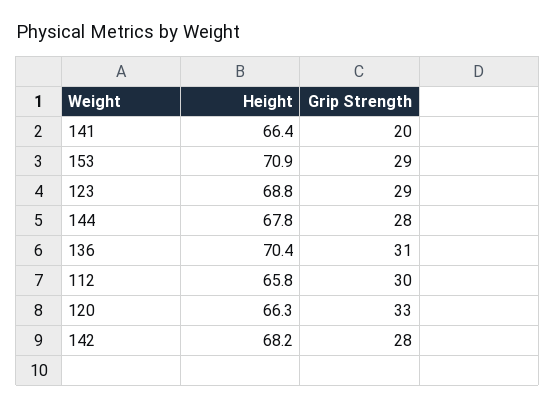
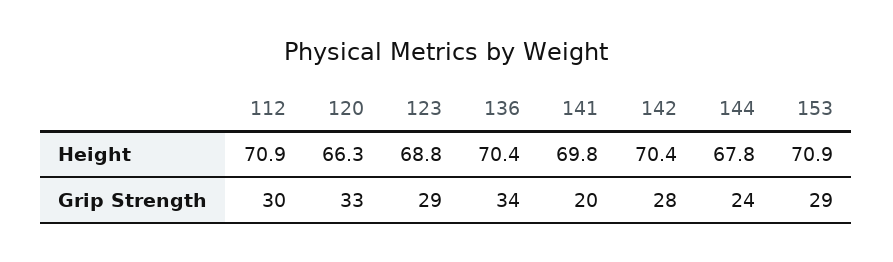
  {
    "Height": {
-     "141": 66.4,
+     "141": 69.8,
      "153": 70.9,
      "123": 68.8,
      "144": 67.8,
      "136": 70.4,
-     "112": 65.8,
+     "112": 70.9,
      "120": 66.3,
-     "142": 68.2
+     "142": 70.4
    },
    "Grip Strength": {
      "141": 20,
      "153": 29,
      "123": 29,
-     "144": 28,
+     "144": 24,
-     "136": 31,
+     "136": 34,
      "112": 30,
      "120": 33,
      "142": 28
    }
  }

